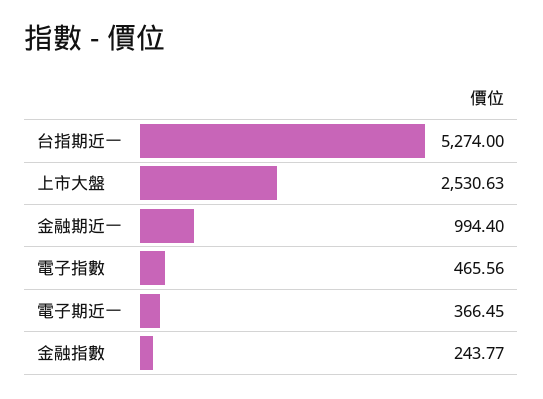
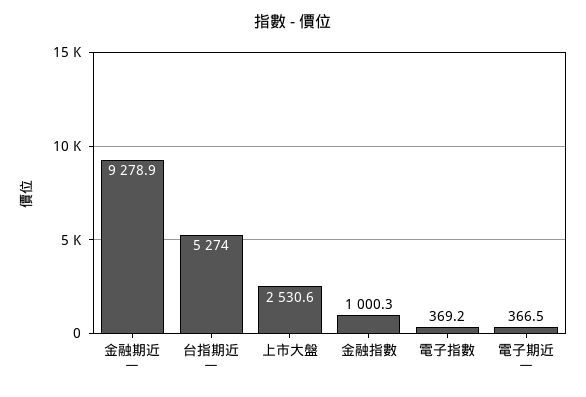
  {
    "台指期近一": 5274,
    "上市大盤": 2530.63,
-   "金融期近一": 994.4,
+   "金融期近一": 9278.9,
-   "電子指數": 465.56,
+   "電子指數": 369.2,
    "電子期近一": 366.45,
-   "金融指數": 243.77
+   "金融指數": 1000.3
  }

